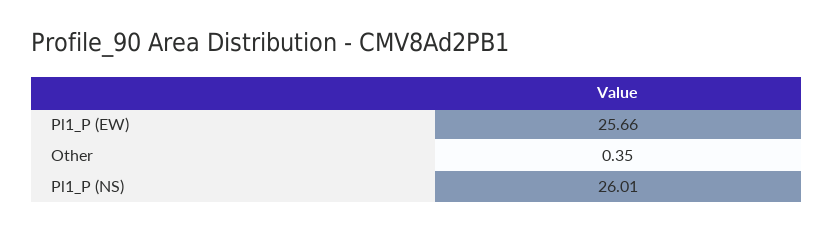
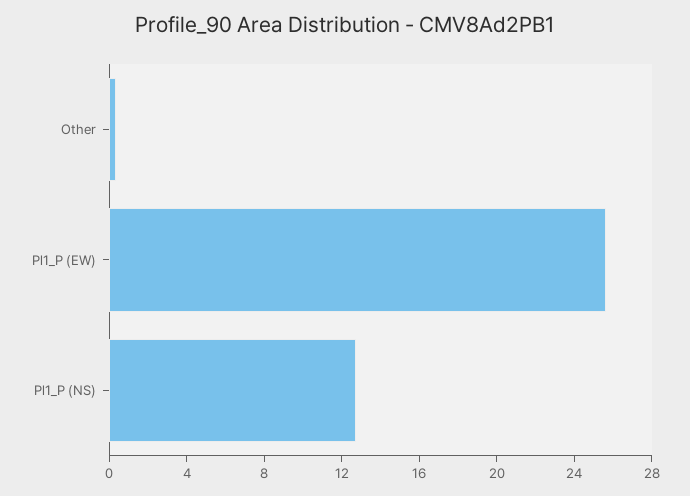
  {
    "Pl1_P (EW)": 25.66,
    "Other": 0.35,
-   "Pl1_P (NS)": 26.01
+   "Pl1_P (NS)": 13
  }

